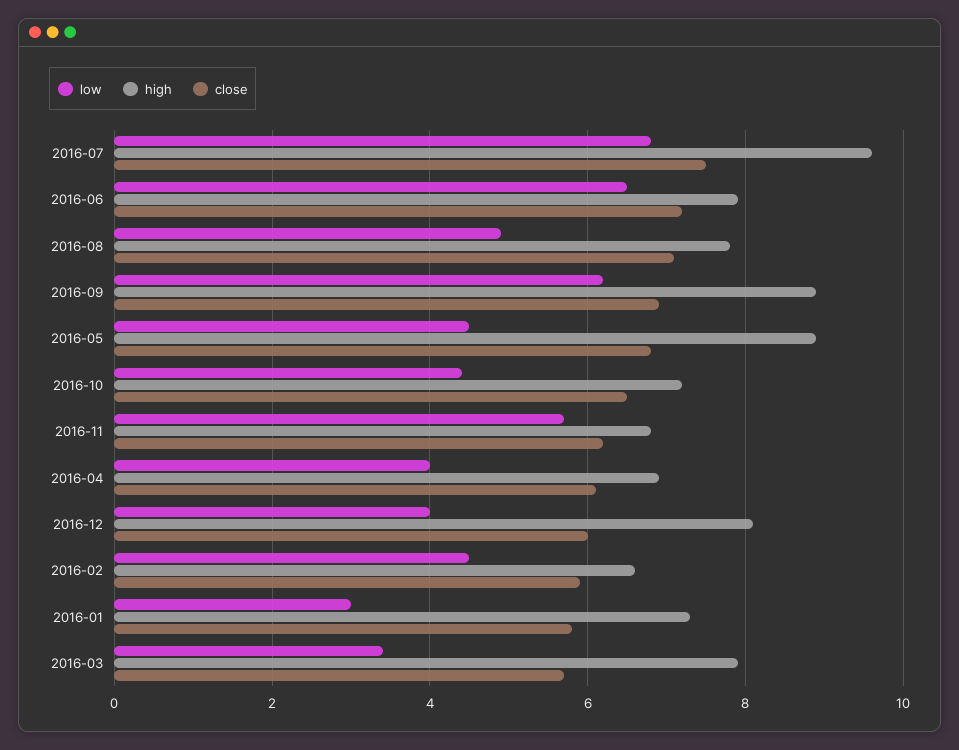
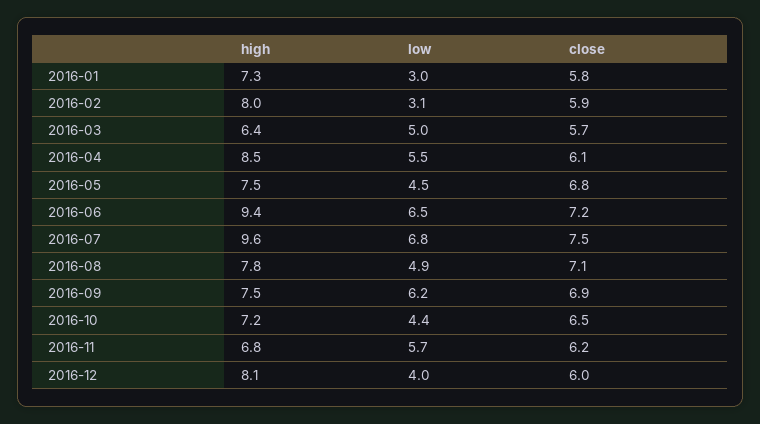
  {
    "low": {
      "2016-07": 6.8,
      "2016-06": 6.5,
      "2016-08": 4.9,
      "2016-09": 6.2,
      "2016-05": 4.5,
      "2016-10": 4.4,
      "2016-11": 5.7,
-     "2016-04": 4,
+     "2016-04": 5.5,
      "2016-12": 4,
-     "2016-02": 4.5,
+     "2016-02": 3.1,
      "2016-01": 3,
-     "2016-03": 3.5
+     "2016-03": 5
    },
    "high": {
      "2016-07": 9.6,
-     "2016-06": 8,
+     "2016-06": 9.4,
      "2016-08": 7.8,
-     "2016-09": 9,
+     "2016-09": 7.5,
-     "2016-05": 9,
+     "2016-05": 7.5,
      "2016-10": 7.2,
      "2016-11": 6.8,
-     "2016-04": 7,
+     "2016-04": 8.5,
      "2016-12": 8.1,
-     "2016-02": 6.5,
+     "2016-02": 8,
      "2016-01": 7.3,
-     "2016-03": 8
+     "2016-03": 6.4
    },
    "close": {
      "2016-07": 7.5,
      "2016-06": 7.2,
      "2016-08": 7.1,
      "2016-09": 6.9,
      "2016-05": 6.8,
      "2016-10": 6.5,
      "2016-11": 6.2,
      "2016-04": 6.1,
      "2016-12": 6,
      "2016-02": 5.9,
      "2016-01": 5.8,
      "2016-03": 5.7
    }
  }

